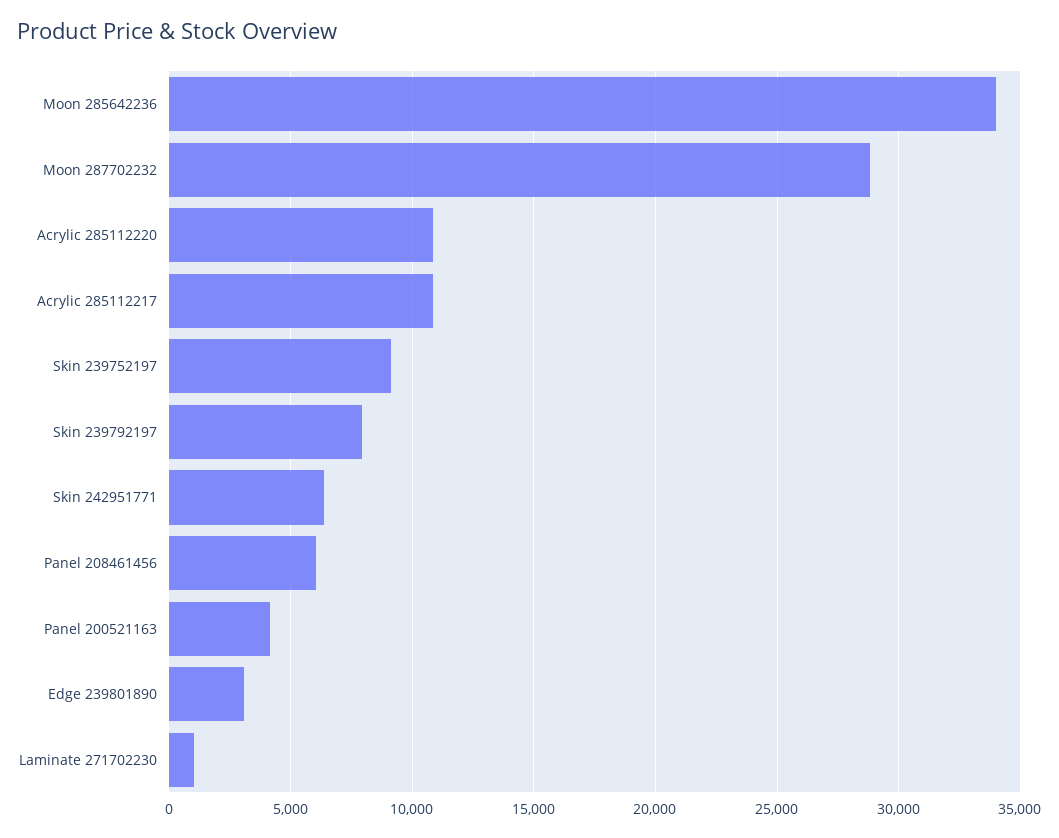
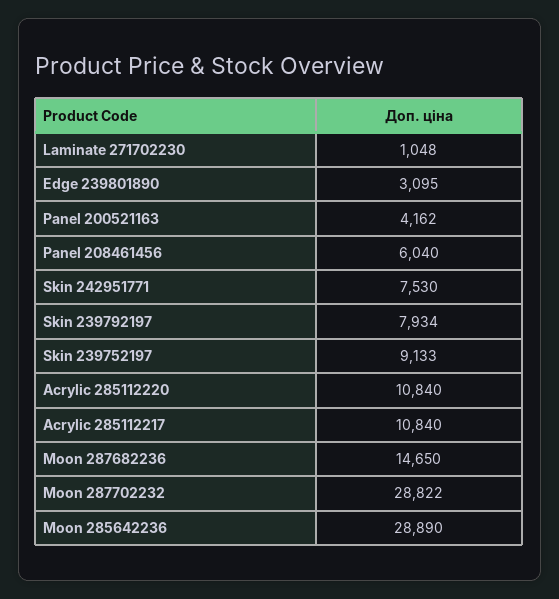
  {
-   "Moon 285642236": 34000,
+   "Moon 285642236": 28890,
    "Moon 287702232": 28822,
    "Acrylic 285112220": 10840,
    "Acrylic 285112217": 10840,
    "Skin 239752197": 9133,
    "Skin 239792197": 7934,
-   "Skin 242951771": 6500,
+   "Skin 242951771": 7530,
    "Panel 208461456": 6040,
    "Panel 200521163": 4162,
    "Edge 239801890": 3095,
-   "Laminate 271702230": 1048
+   "Laminate 271702230": 1048,
+   "Moon 287682236": 14650
  }

